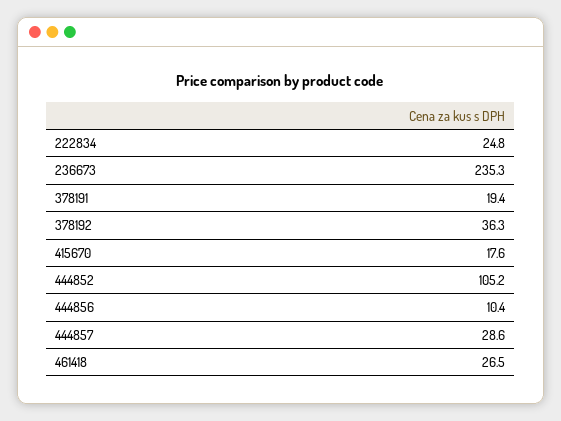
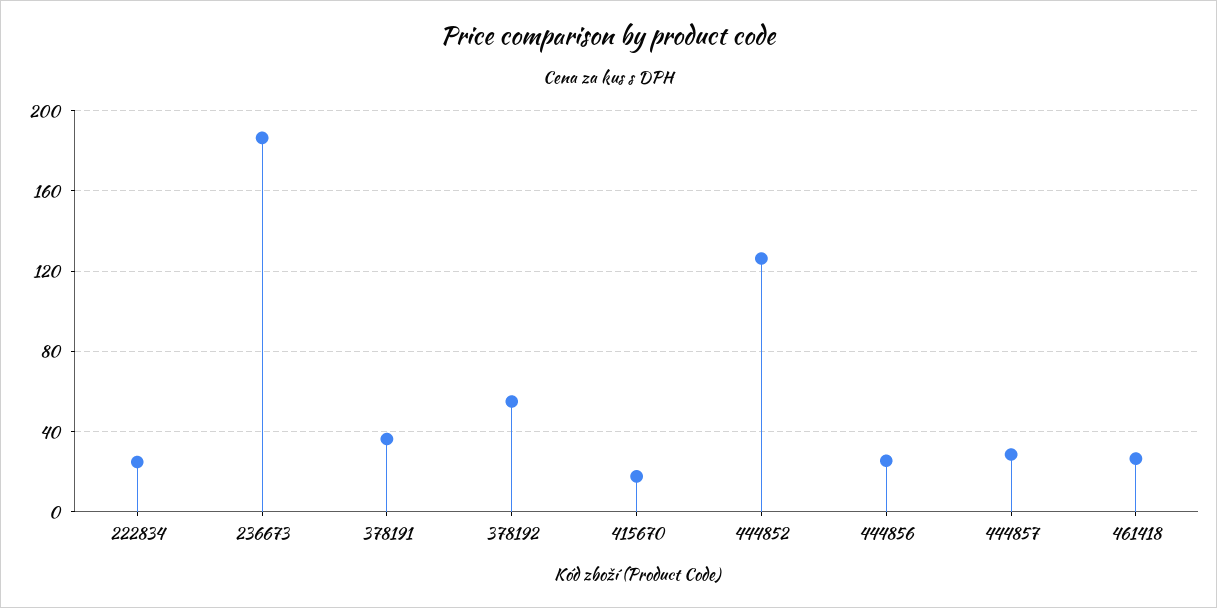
  {
    "222834": 24.8,
-   "236673": 235.3,
+   "236673": 185,
-   "378191": 19.4,
+   "378191": 35,
-   "378192": 36.3,
+   "378192": 55,
    "415670": 17.6,
-   "444852": 105.2,
+   "444852": 125,
-   "444856": 10.4,
+   "444856": 25,
    "444857": 28.6,
    "461418": 26.5
  }

